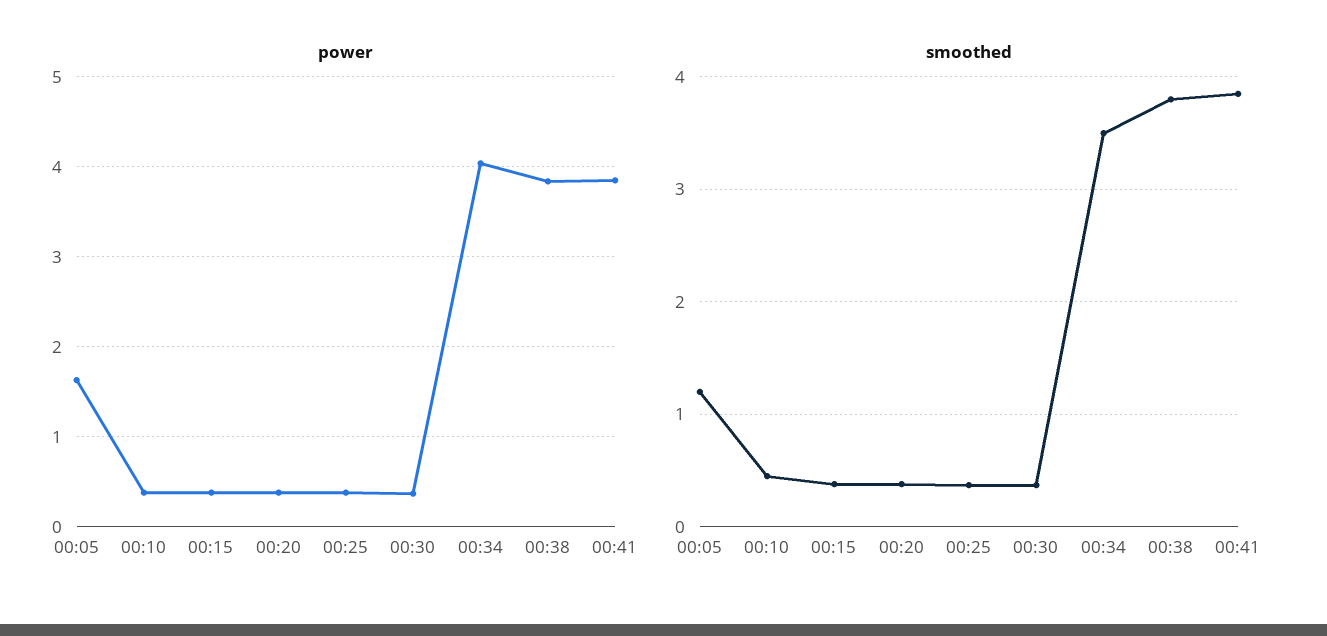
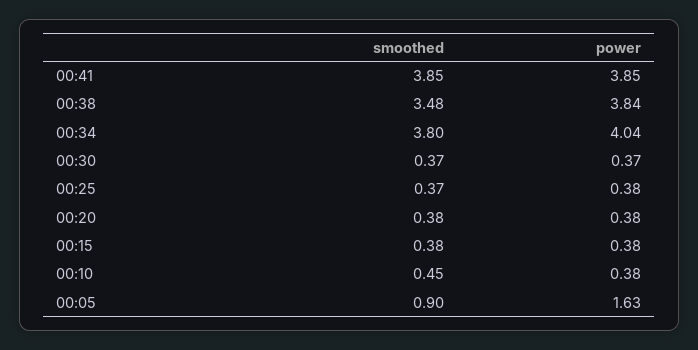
  {
    "power": {
      "00:05": 1.63,
      "00:10": 0.38,
      "00:15": 0.38,
      "00:20": 0.38,
      "00:25": 0.38,
      "00:30": 0.37,
      "00:34": 4.04,
      "00:38": 3.84,
      "00:41": 3.85
    },
    "smoothed": {
-     "00:05": 1.2,
+     "00:05": 0.9,
      "00:10": 0.45,
      "00:15": 0.38,
      "00:20": 0.38,
      "00:25": 0.37,
      "00:30": 0.37,
-     "00:34": 3.5,
+     "00:34": 3.8,
-     "00:38": 3.8,
+     "00:38": 3.48,
      "00:41": 3.85
    }
  }

